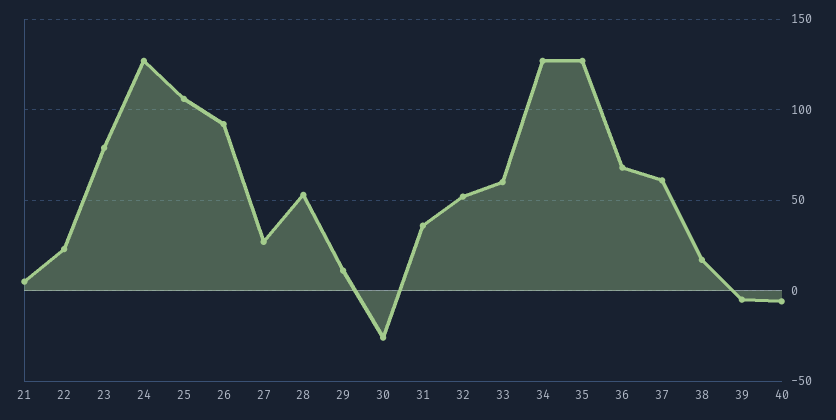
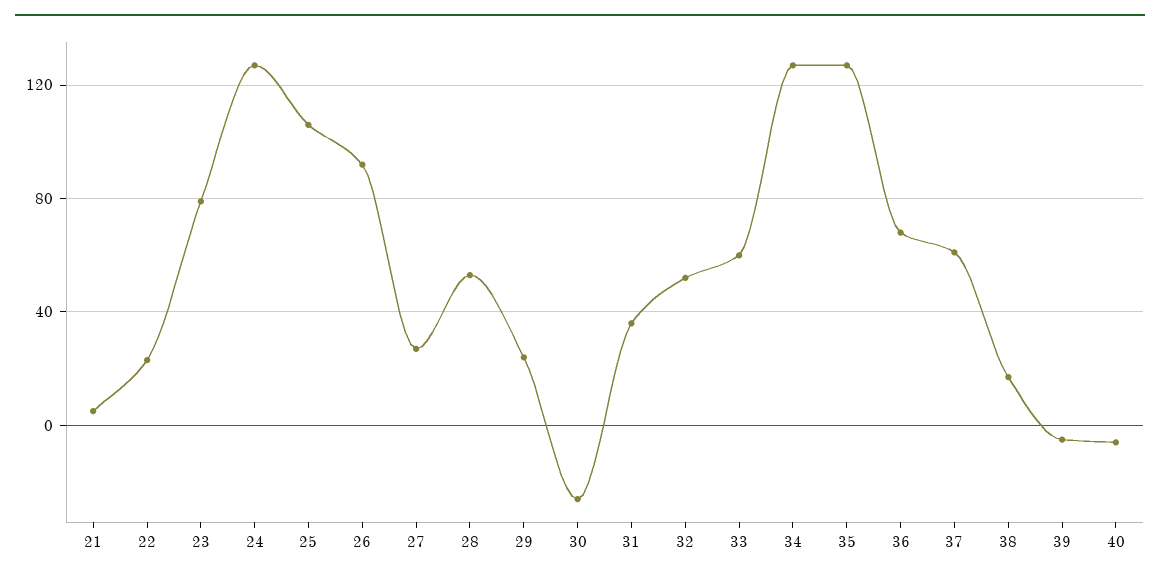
  {
    "21": 5,
    "22": 25,
    "23": 80,
    "24": 125,
    "25": 105,
    "26": 90,
    "27": 25,
    "28": 55,
-   "29": 10,
+   "29": 25,
    "30": -25,
    "31": 35,
    "32": 50,
    "33": 60,
    "34": 125,
    "35": 125,
    "36": 70,
    "37": 60,
    "38": 15,
    "39": -5,
    "40": -5
  }

